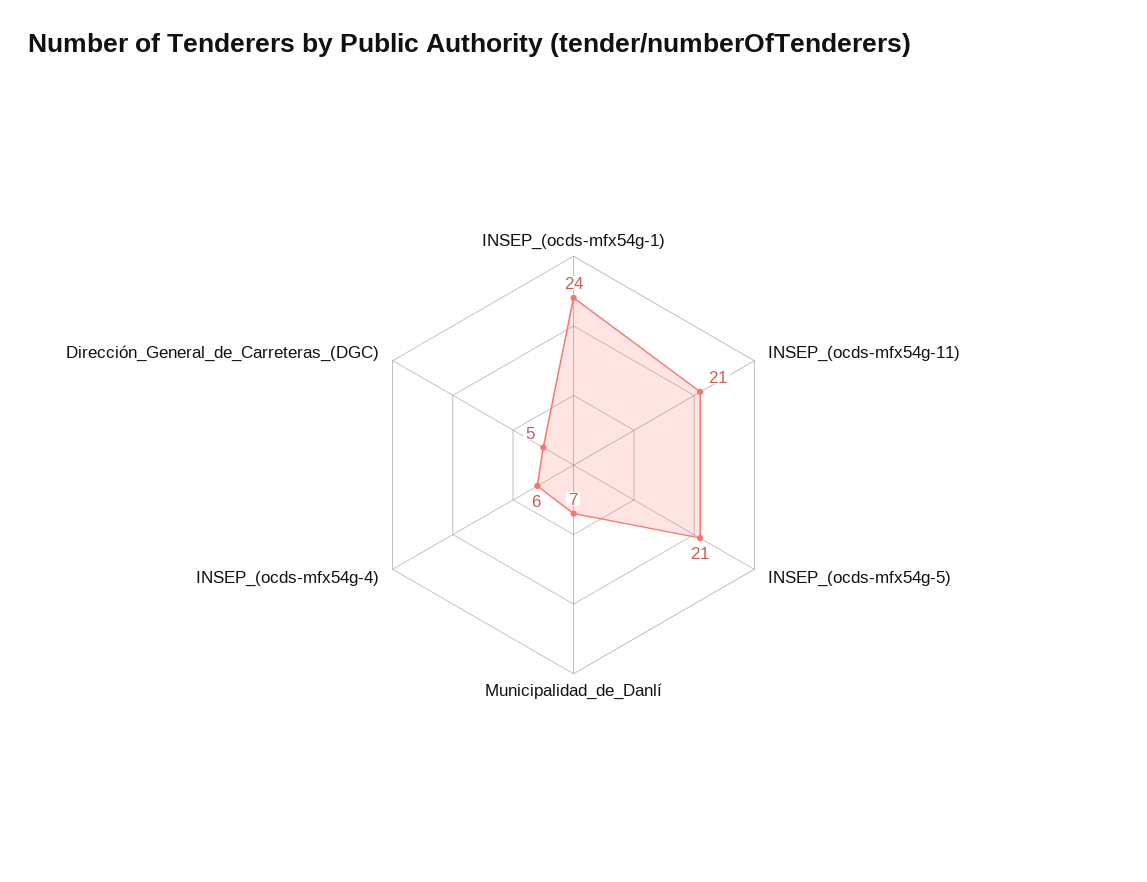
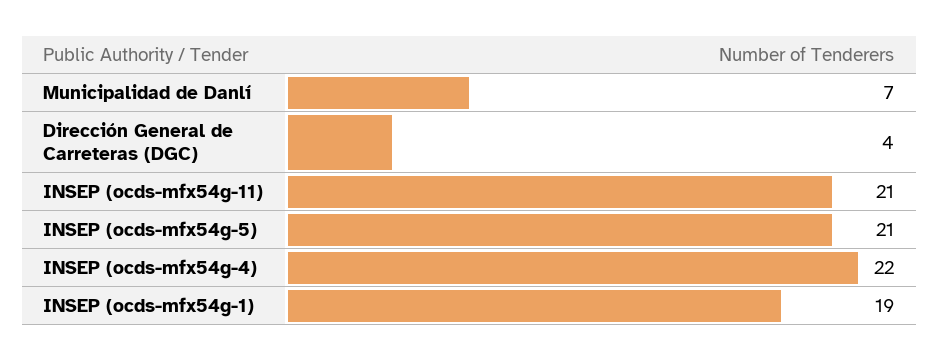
  {
-   "INSEP_(ocds-mfx54g-1)": 24,
+   "INSEP_(ocds-mfx54g-1)": 19,
    "INSEP_(ocds-mfx54g-11)": 21,
    "INSEP_(ocds-mfx54g-5)": 21,
    "Municipalidad_de_Danlí": 7,
-   "INSEP_(ocds-mfx54g-4)": 6,
+   "INSEP_(ocds-mfx54g-4)": 22,
-   "Dirección_General_de_Carreteras_(DGC)": 5
+   "Dirección_General_de_Carreteras_(DGC)": 4
  }

